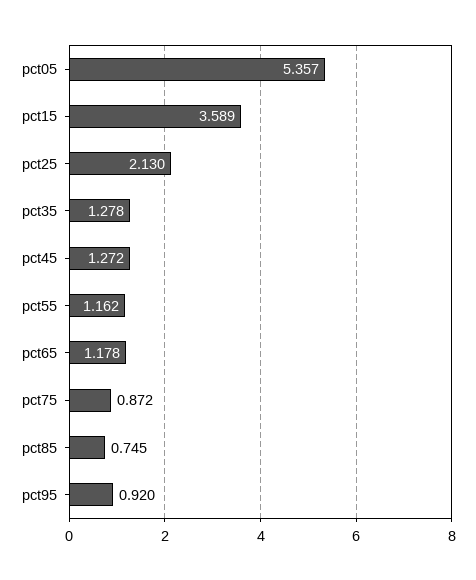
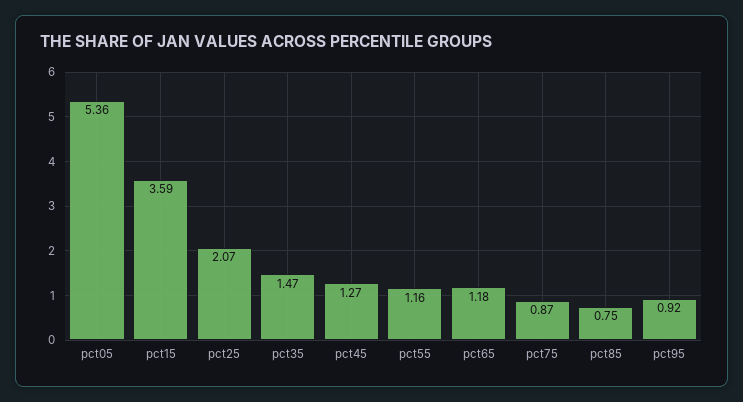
  {
    "pct05": 5.357,
    "pct15": 3.589,
-   "pct25": 2.13,
+   "pct25": 2.07,
-   "pct35": 1.278,
+   "pct35": 1.47,
    "pct45": 1.272,
    "pct55": 1.162,
    "pct65": 1.178,
    "pct75": 0.872,
    "pct85": 0.745,
    "pct95": 0.92
  }

